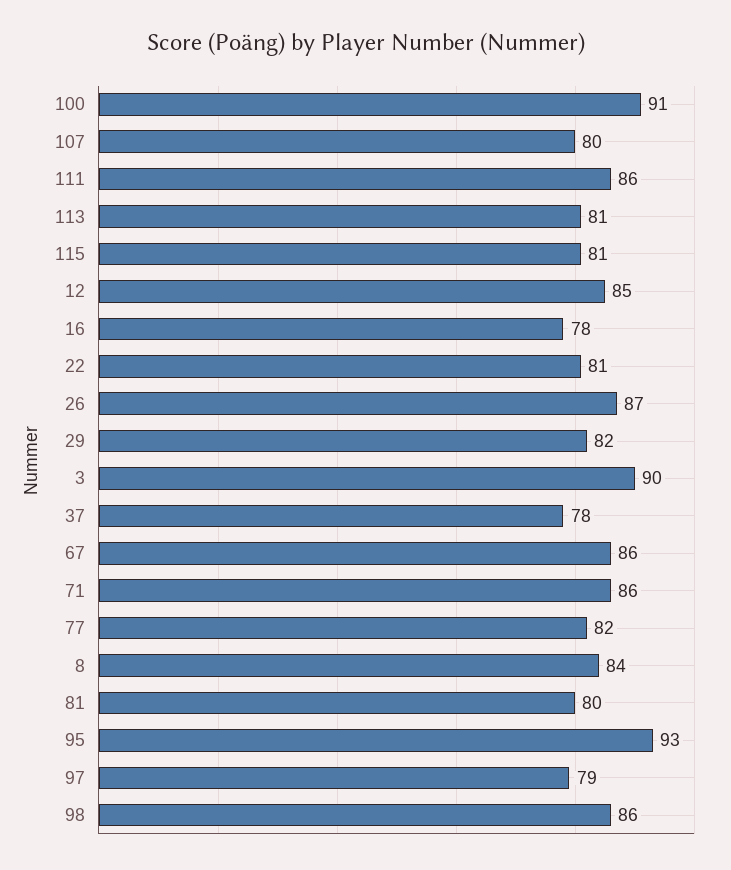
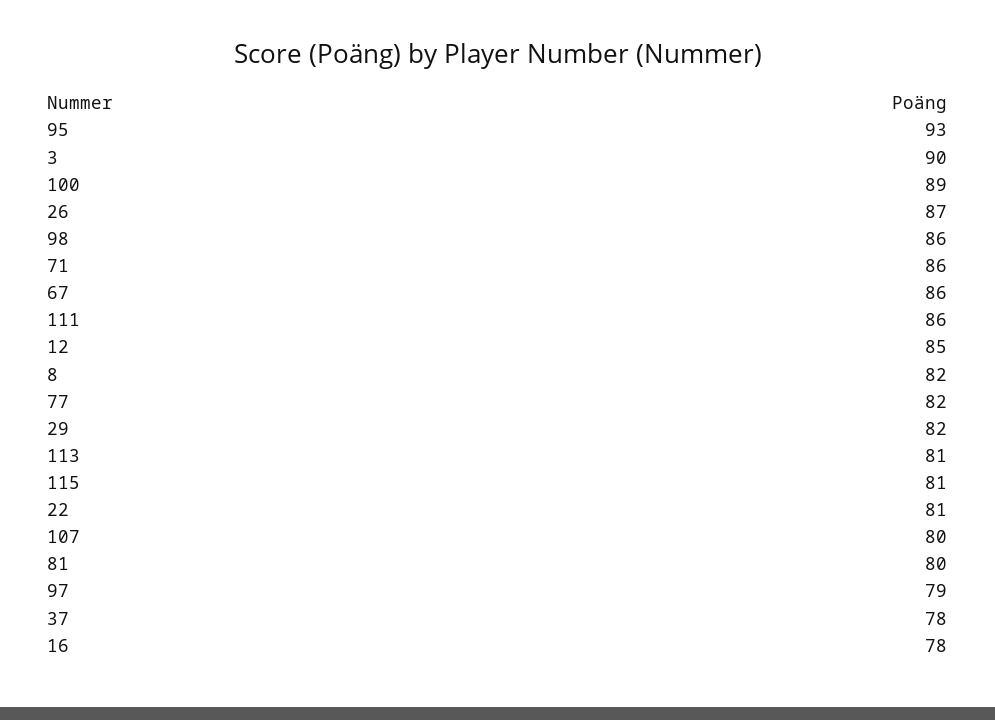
  {
-   "100": 91,
+   "100": 89,
    "107": 80,
    "111": 86,
    "113": 81,
    "115": 81,
    "12": 85,
    "16": 78,
    "22": 81,
    "26": 87,
    "29": 82,
    "3": 90,
    "37": 78,
    "67": 86,
    "71": 86,
    "77": 82,
-   "8": 84,
+   "8": 82,
    "81": 80,
    "95": 93,
    "97": 79,
    "98": 86
  }

